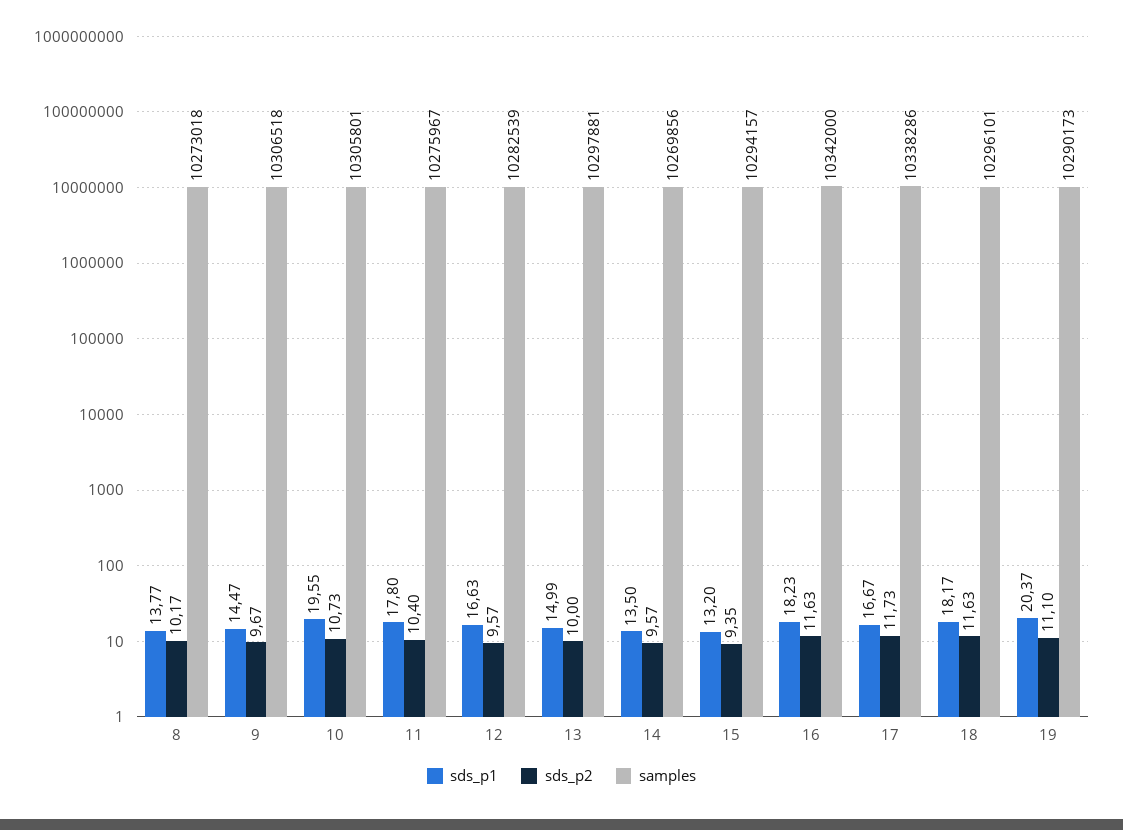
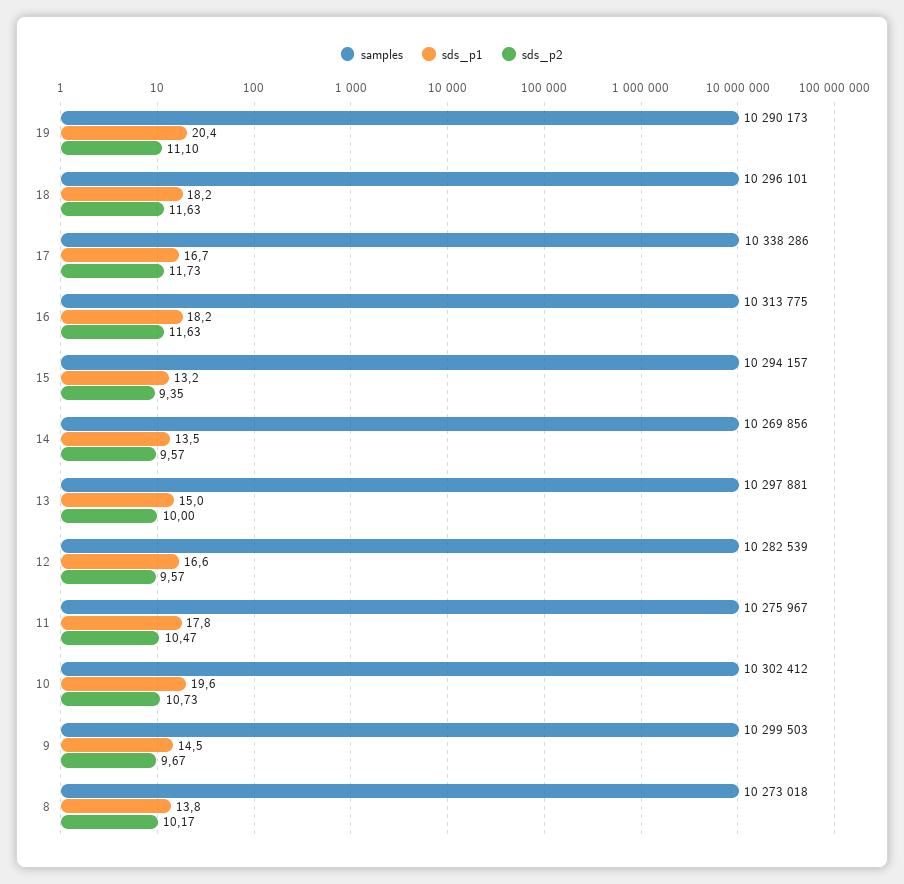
  {
    "sds_p1": {
      "8": 13.77,
      "9": 14.47,
      "10": 19.55,
      "11": 17.8,
      "12": 16.63,
      "13": 14.99,
      "14": 13.5,
      "15": 13.2,
      "16": 18.23,
      "17": 16.67,
      "18": 18.17,
      "19": 20.37
    },
    "sds_p2": {
      "8": 10.17,
      "9": 9.67,
      "10": 10.73,
-     "11": 10.4,
+     "11": 10.47,
      "12": 9.57,
      "13": 10,
      "14": 9.57,
      "15": 9.35,
      "16": 11.63,
      "17": 11.73,
      "18": 11.63,
      "19": 11.1
    },
    "samples": {
      "8": 10273018,
-     "9": 10306518,
+     "9": 10299503,
-     "10": 10305801,
+     "10": 10302412,
      "11": 10275967,
      "12": 10282539,
      "13": 10297881,
      "14": 10269856,
      "15": 10294157,
-     "16": 10342000,
+     "16": 10313775,
      "17": 10338286,
      "18": 10296101,
      "19": 10290173
    }
  }

